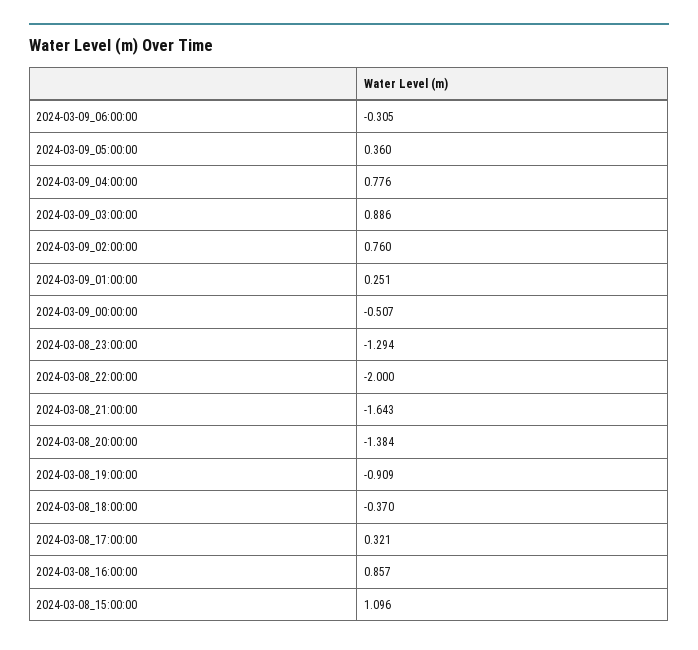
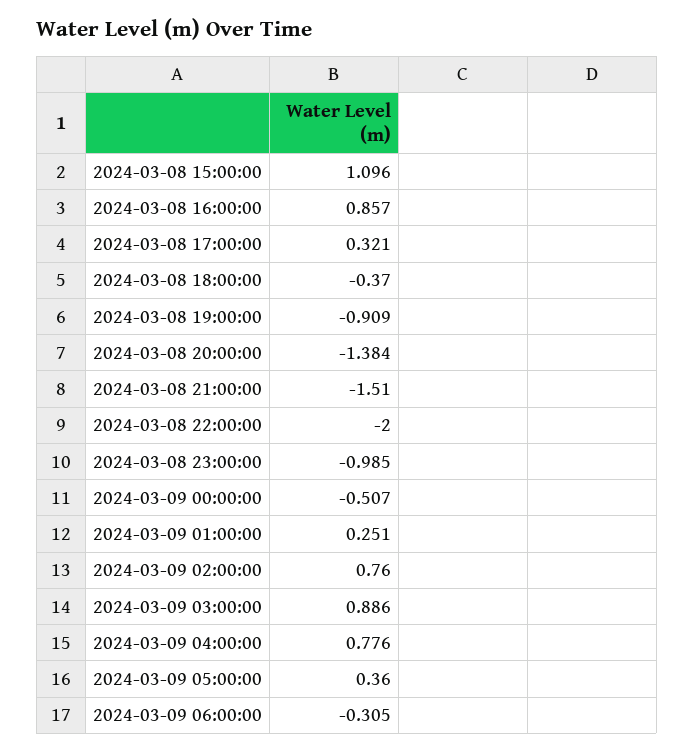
  {
    "2024-03-09_06:00:00": -0.305,
    "2024-03-09_05:00:00": 0.36,
    "2024-03-09_04:00:00": 0.776,
    "2024-03-09_03:00:00": 0.886,
    "2024-03-09_02:00:00": 0.76,
    "2024-03-09_01:00:00": 0.251,
    "2024-03-09_00:00:00": -0.507,
-   "2024-03-08_23:00:00": -1.294,
+   "2024-03-08_23:00:00": -0.985,
    "2024-03-08_22:00:00": -2,
-   "2024-03-08_21:00:00": -1.643,
+   "2024-03-08_21:00:00": -1.51,
    "2024-03-08_20:00:00": -1.384,
    "2024-03-08_19:00:00": -0.909,
    "2024-03-08_18:00:00": -0.37,
    "2024-03-08_17:00:00": 0.321,
    "2024-03-08_16:00:00": 0.857,
    "2024-03-08_15:00:00": 1.096
  }

